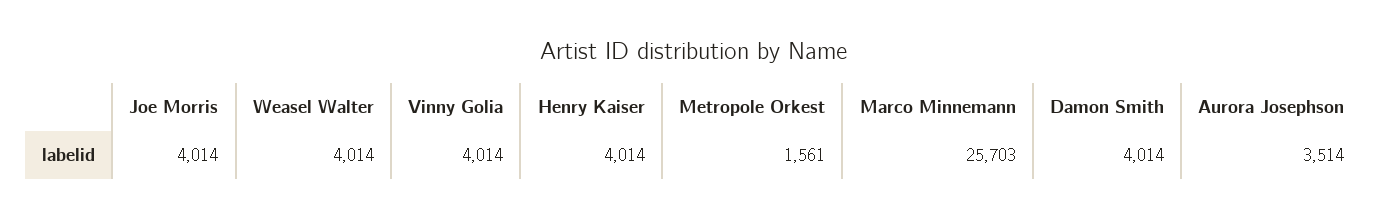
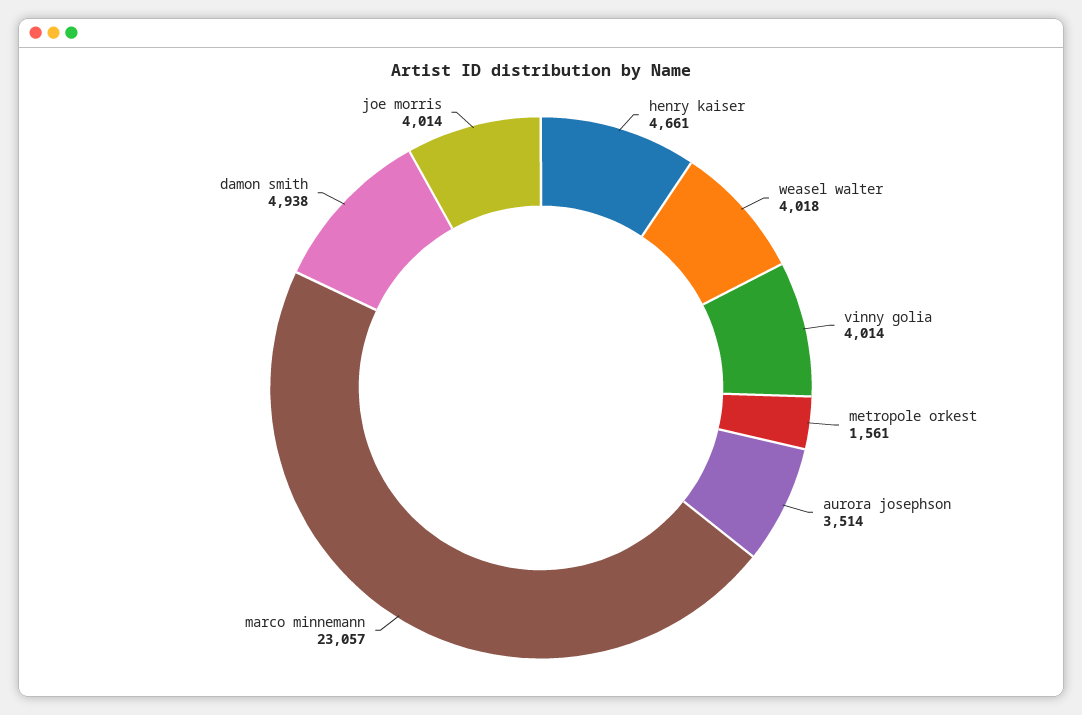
  {
    "Joe Morris": 4014,
-   "Weasel Walter": 4014,
+   "Weasel Walter": 4018,
    "Vinny Golia": 4014,
-   "Henry Kaiser": 4014,
+   "Henry Kaiser": 4661,
    "Metropole Orkest": 1561,
-   "Marco Minnemann": 25703,
+   "Marco Minnemann": 23057,
-   "Damon Smith": 4014,
+   "Damon Smith": 4938,
    "Aurora Josephson": 3514
  }

